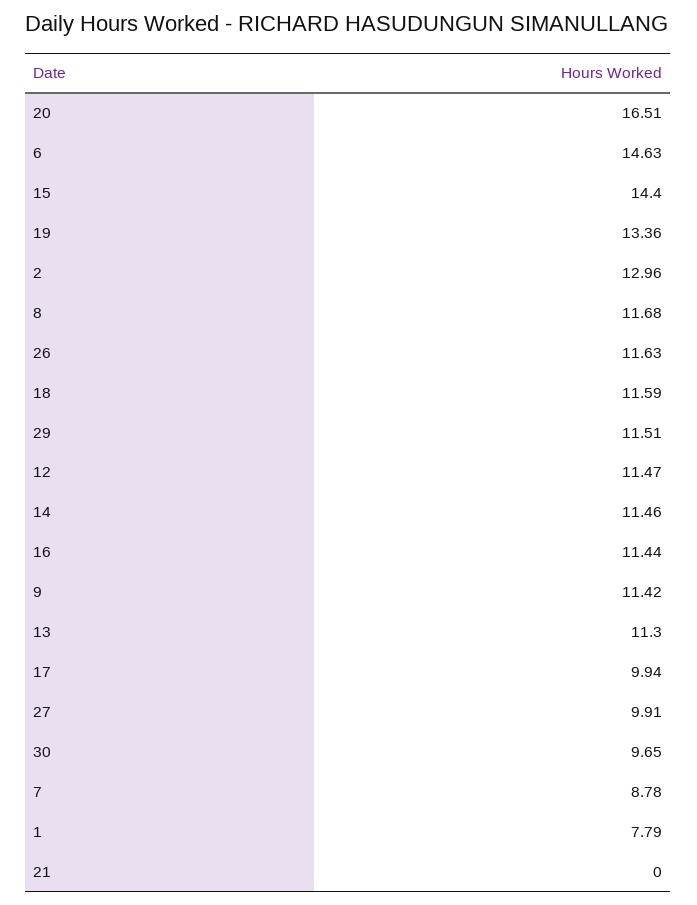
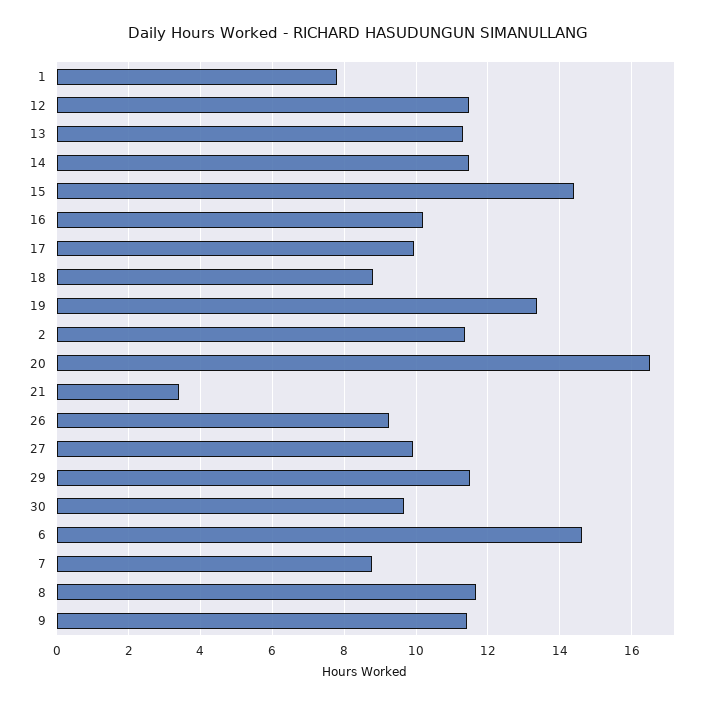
  {
    "20": 16.51,
    "6": 14.63,
    "15": 14.4,
    "19": 13.36,
-   "2": 12.96,
+   "2": 11.4,
    "8": 11.68,
-   "26": 11.63,
+   "26": 9.2,
-   "18": 11.59,
+   "18": 8.8,
    "29": 11.51,
    "12": 11.47,
    "14": 11.46,
-   "16": 11.44,
+   "16": 10.2,
    "9": 11.42,
    "13": 11.3,
    "17": 9.94,
    "27": 9.91,
    "30": 9.65,
    "7": 8.78,
    "1": 7.79,
-   "21": 0
+   "21": 3.4
  }

